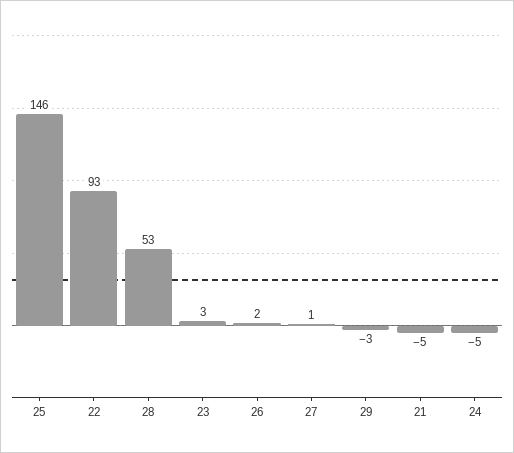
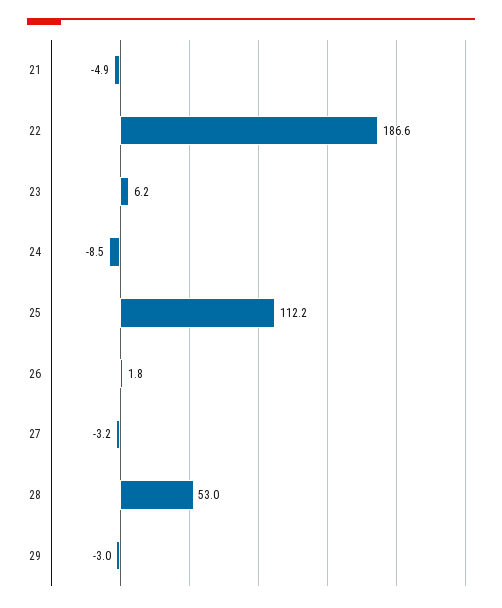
  {
-   "25": 146,
+   "25": 112.2,
-   "22": 93,
+   "22": 186.6,
    "28": 53,
-   "23": 3,
+   "23": 6.2,
    "26": 1.8,
-   "27": 1,
+   "27": -3.2,
    "29": -3,
    "21": -4.9,
-   "24": -5
+   "24": -8.5
  }

